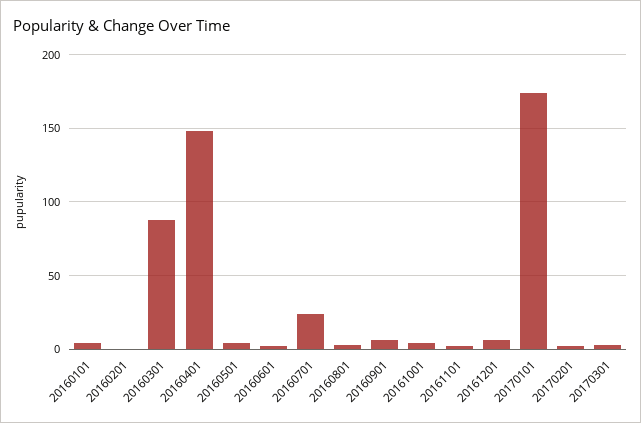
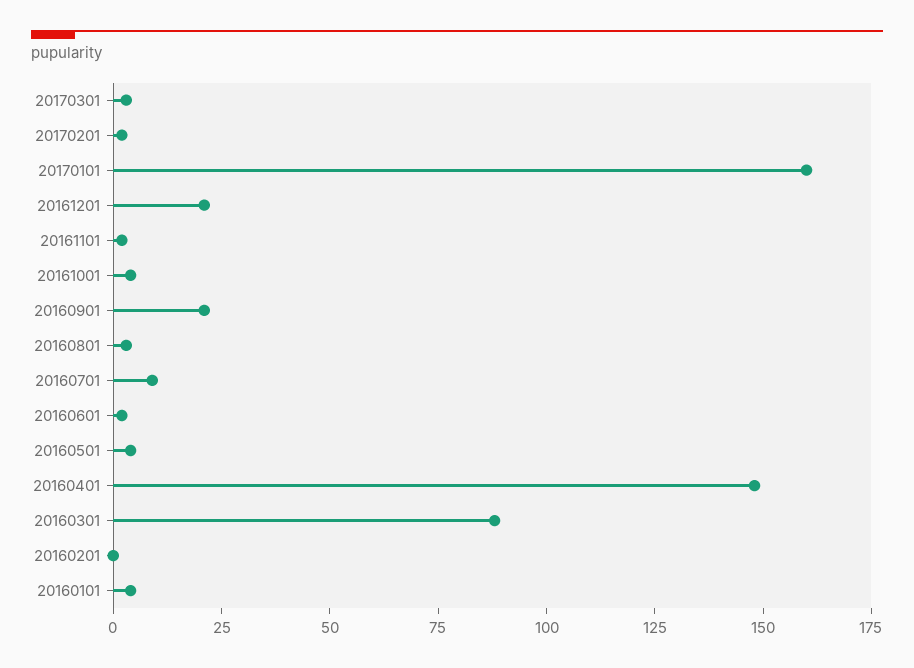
  {
    "20160101": 5,
    "20160201": 0,
    "20160301": 90,
    "20160401": 150,
    "20160501": 5,
    "20160601": 0,
-   "20160701": 25,
+   "20160701": 10,
    "20160801": 5,
-   "20160901": 5,
+   "20160901": 20,
    "20161001": 5,
    "20161101": 0,
-   "20161201": 5,
+   "20161201": 20,
-   "20170101": 175,
+   "20170101": 160,
    "20170201": 0,
    "20170301": 5
  }

